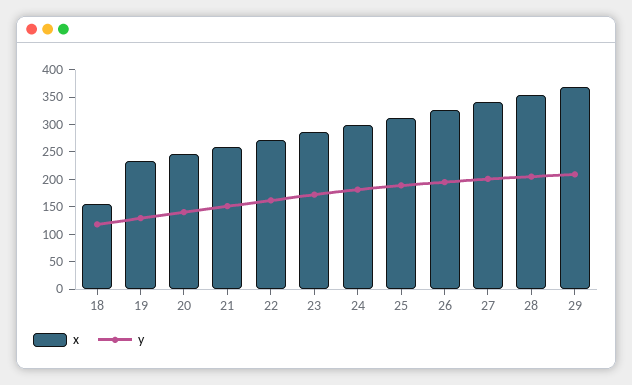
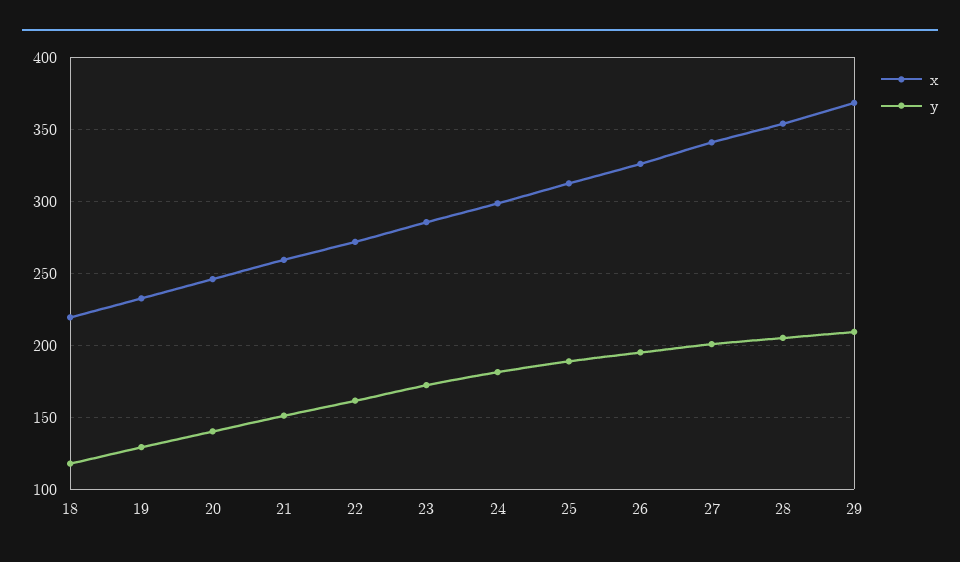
  {
    "x": {
-     "18": 150,
+     "18": 220,
      "19": 235,
      "20": 245,
      "21": 260,
      "22": 270,
      "23": 285,
      "24": 300,
      "25": 315,
      "26": 325,
      "27": 340,
      "28": 355,
      "29": 370
    },
    "y": {
      "18": 120,
      "19": 130,
      "20": 140,
      "21": 150,
      "22": 160,
      "23": 170,
      "24": 180,
      "25": 190,
      "26": 195,
      "27": 200,
      "28": 205,
      "29": 210
    }
  }

